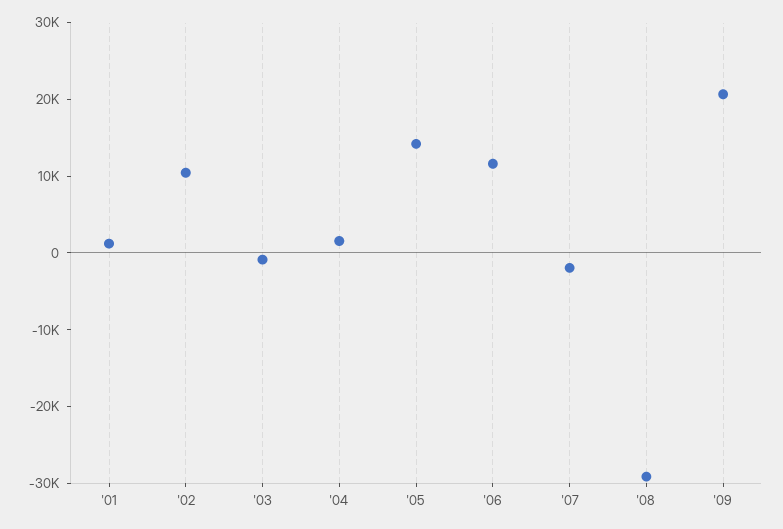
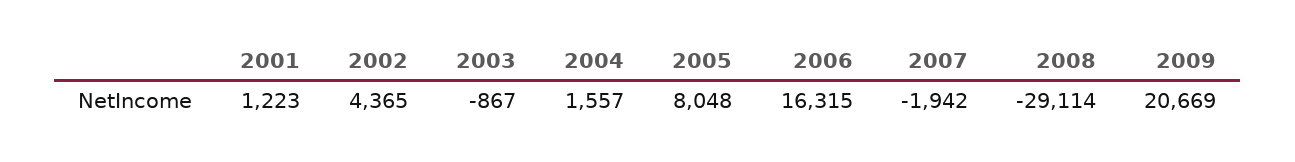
  {
    "'01": 1223,
-   "'02": 10000,
+   "'02": 4365,
    "'03": -867,
    "'04": 1557,
-   "'05": 14000,
+   "'05": 8048,
-   "'06": 12000,
+   "'06": 16315,
    "'07": -1942,
    "'08": -29114,
    "'09": 20669
  }

